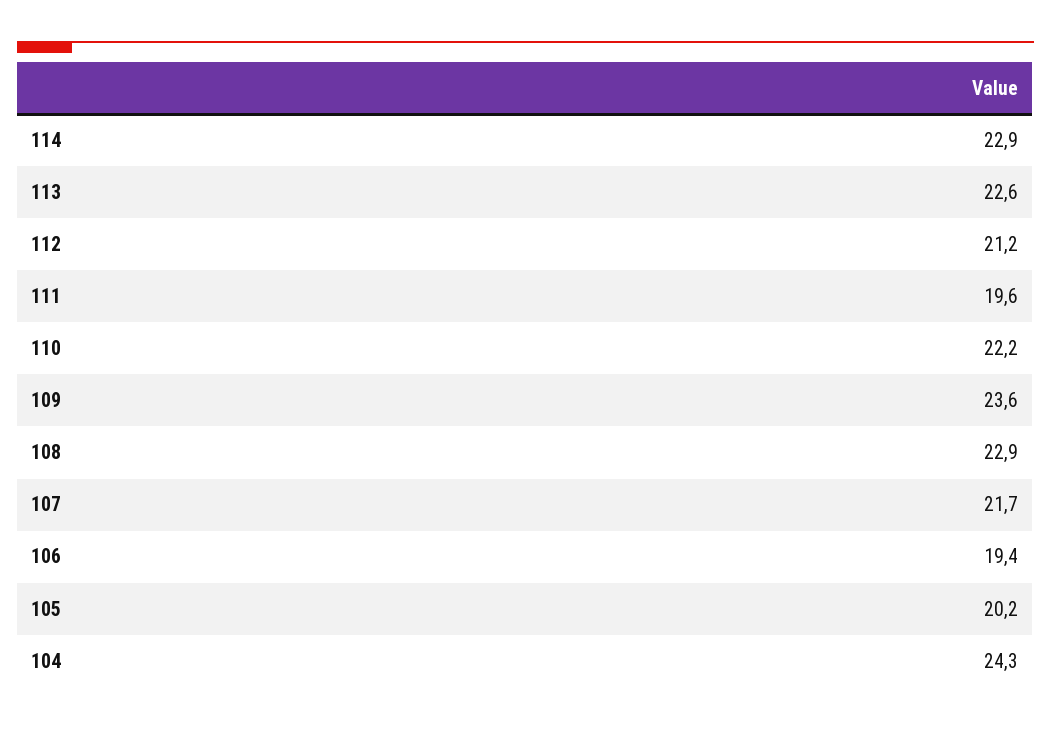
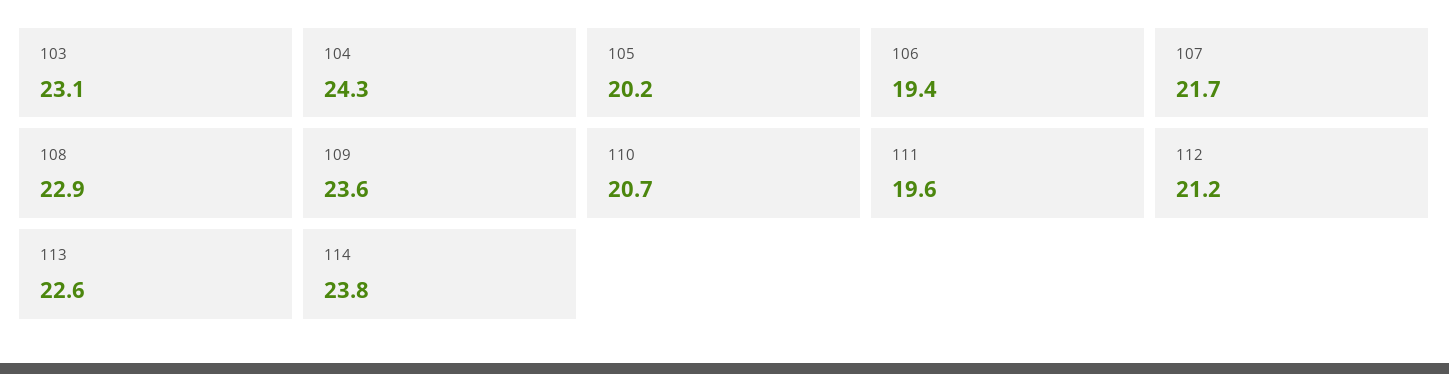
  {
-   "114": 22.9,
+   "114": 23.8,
    "113": 22.6,
    "112": 21.2,
    "111": 19.6,
-   "110": 22.2,
+   "110": 20.7,
    "109": 23.6,
    "108": 22.9,
    "107": 21.7,
    "106": 19.4,
    "105": 20.2,
-   "104": 24.3
+   "104": 24.3,
+   "103": 23.1
  }

